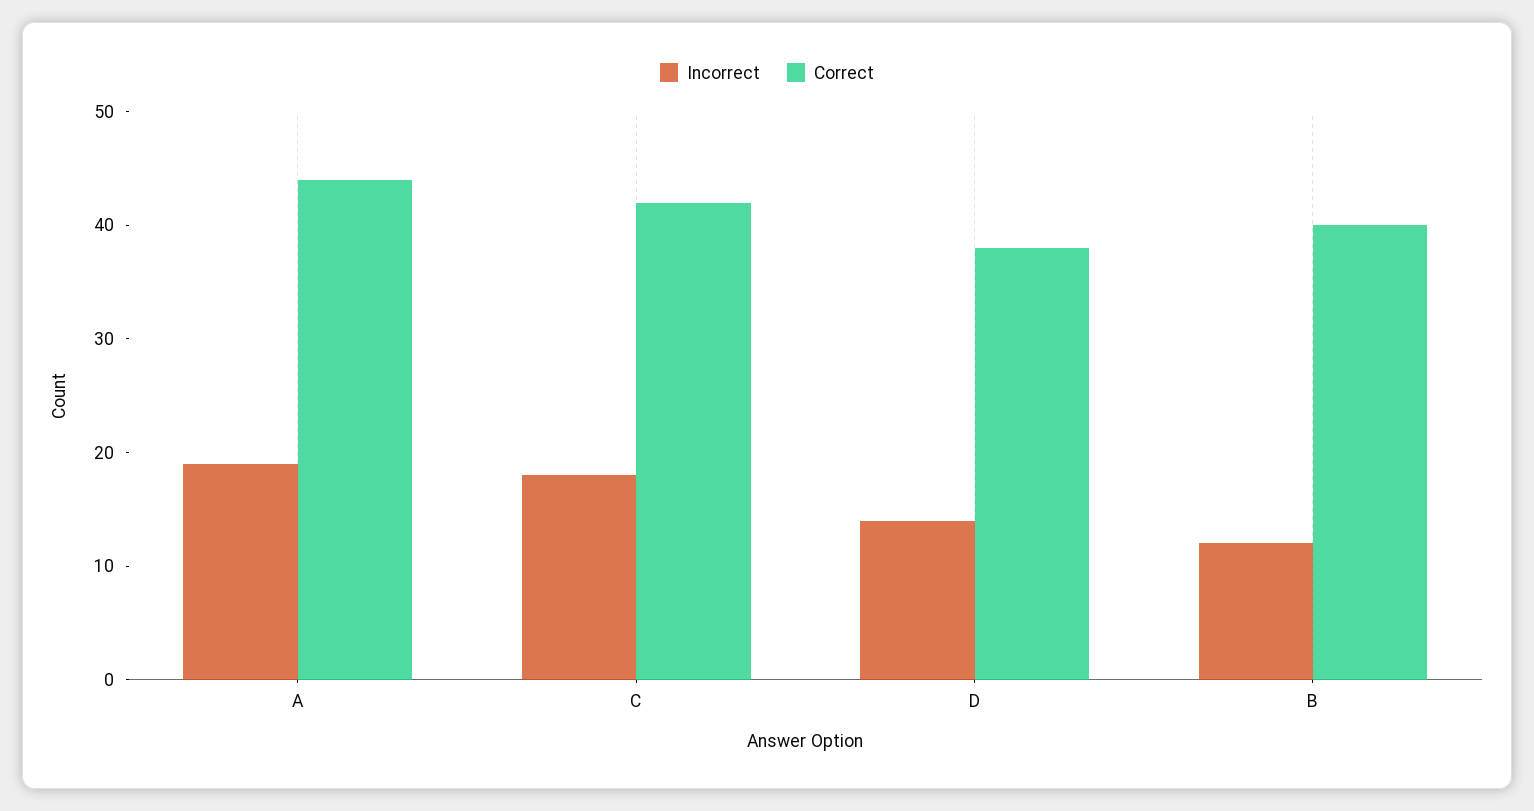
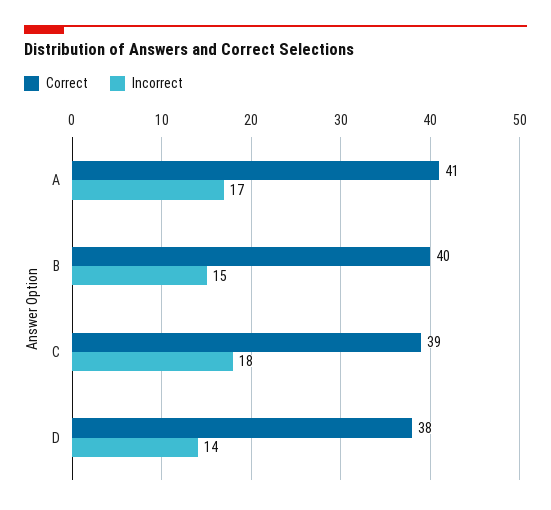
  {
    "Incorrect": {
-     "A": 19,
+     "A": 17,
      "C": 18,
      "D": 14,
-     "B": 12
+     "B": 15
    },
    "Correct": {
-     "A": 44,
+     "A": 41,
-     "C": 42,
+     "C": 39,
      "D": 38,
      "B": 40
    }
  }

